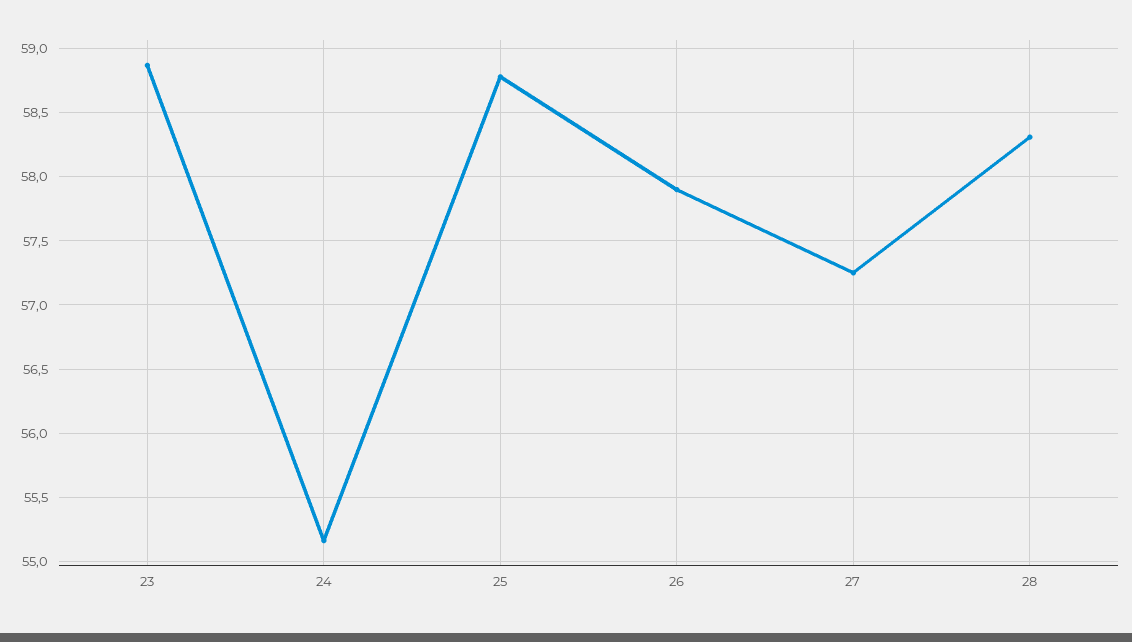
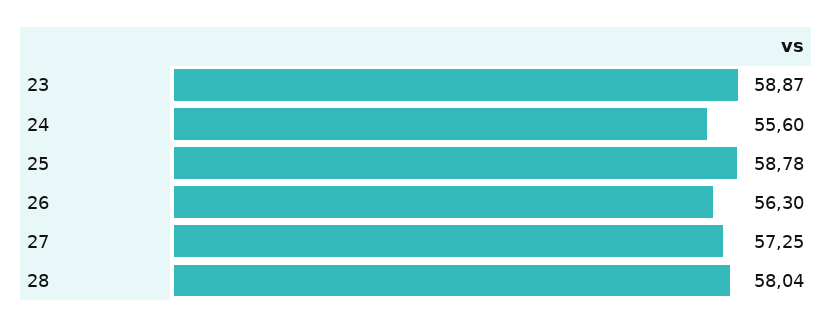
  {
    "23": 58.87,
-   "24": 55.15,
+   "24": 55.6,
    "25": 58.78,
-   "26": 57.9,
+   "26": 56.3,
    "27": 57.25,
-   "28": 58.3
+   "28": 58.04
  }

